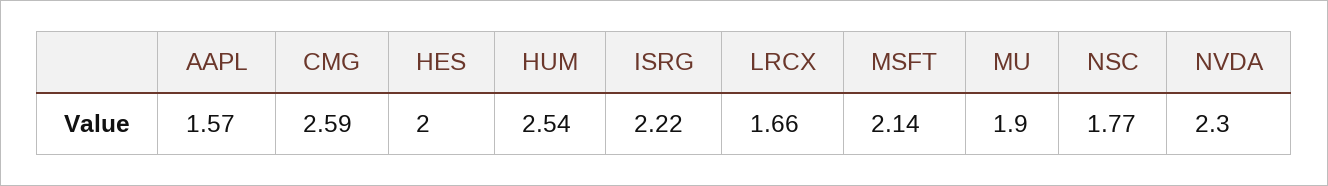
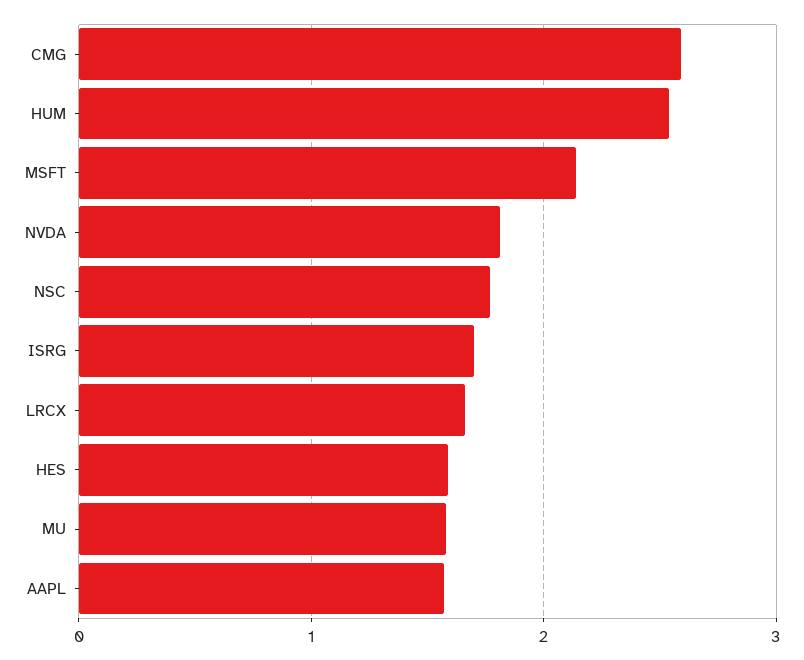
  {
    "AAPL": 1.57,
    "CMG": 2.59,
-   "HES": 2,
+   "HES": 1.6,
    "HUM": 2.54,
-   "ISRG": 2.22,
+   "ISRG": 1.7,
    "LRCX": 1.66,
    "MSFT": 2.14,
-   "MU": 1.9,
+   "MU": 1.6,
    "NSC": 1.77,
-   "NVDA": 2.3
+   "NVDA": 1.8
  }

